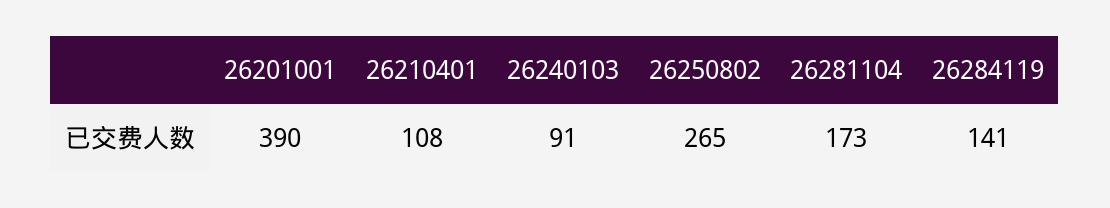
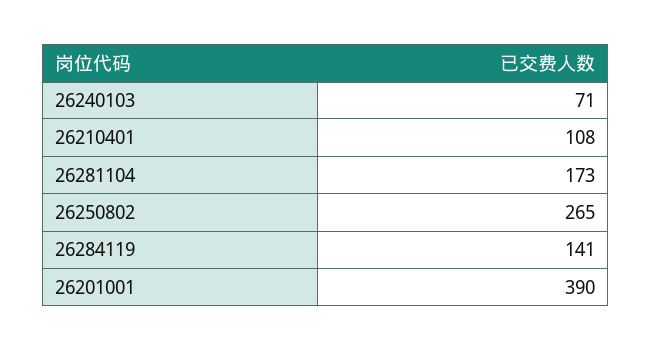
  {
    "26201001": 390,
    "26210401": 108,
-   "26240103": 91,
+   "26240103": 71,
    "26250802": 265,
    "26281104": 173,
    "26284119": 141
  }

